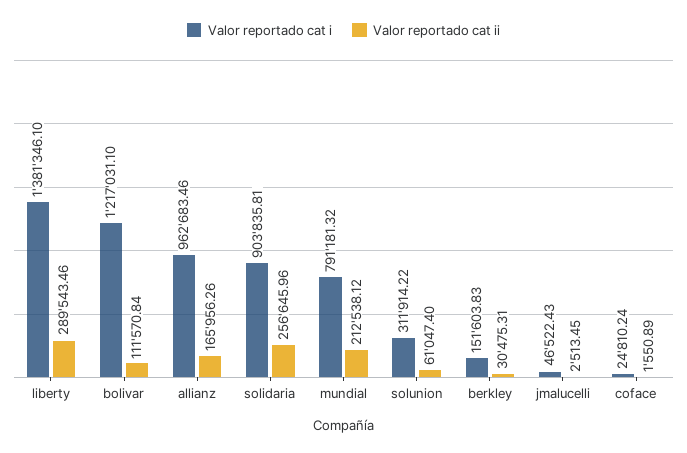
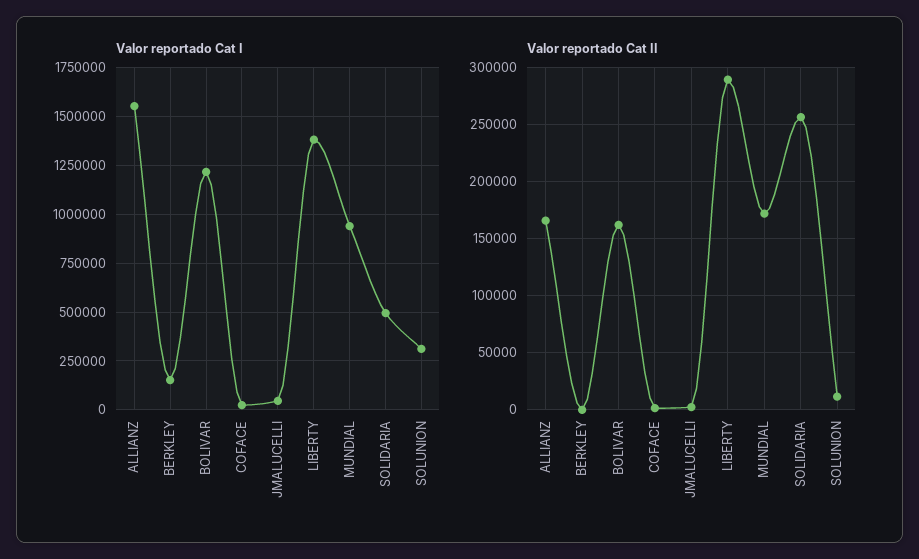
  {
    "Valor reportado cat i": {
      "liberty": 1381346.1,
      "bolivar": 1217031.1,
-     "allianz": 962683.46,
+     "allianz": 1550000,
-     "solidaria": 903835.81,
+     "solidaria": 500000,
-     "mundial": 791181.32,
+     "mundial": 950000,
      "solunion": 311914.22,
      "berkley": 151603.83,
      "jmalucelli": 46522.43,
      "coface": 24810.24
    },
    "Valor reportado cat ii": {
      "liberty": 289543.46,
-     "bolivar": 111570.84,
+     "bolivar": 160000,
      "allianz": 165956.26,
      "solidaria": 256645.96,
-     "mundial": 212538.12,
+     "mundial": 170000,
-     "solunion": 61047.4,
+     "solunion": 10000,
-     "berkley": 30475.31,
+     "berkley": 0,
      "jmalucelli": 2513.45,
      "coface": 1550.89
    }
  }

